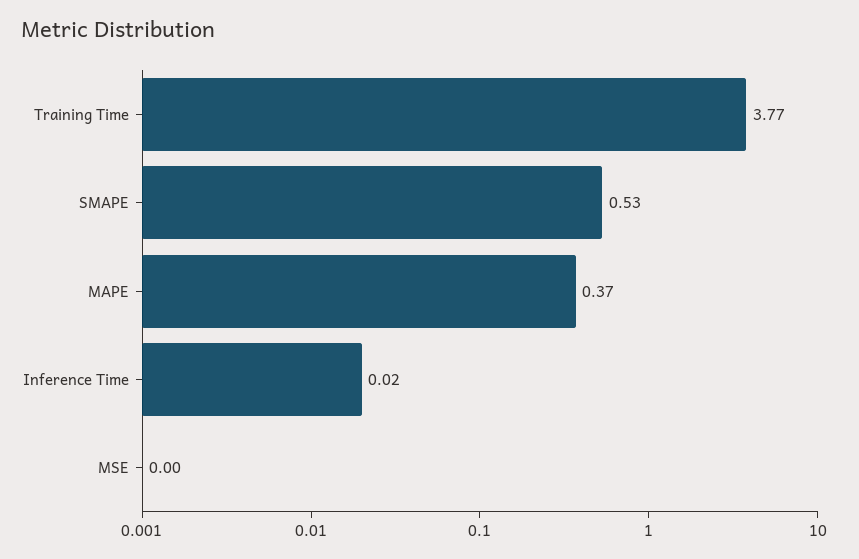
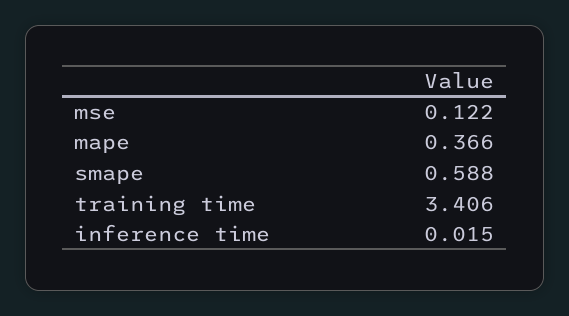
  {
-   "Training Time": 3.77,
+   "Training Time": 3.406,
-   "SMAPE": 0.53,
+   "SMAPE": 0.588,
    "MAPE": 0.366,
    "Inference Time": 0.015,
-   "MSE": 0
+   "MSE": 0.122
  }

